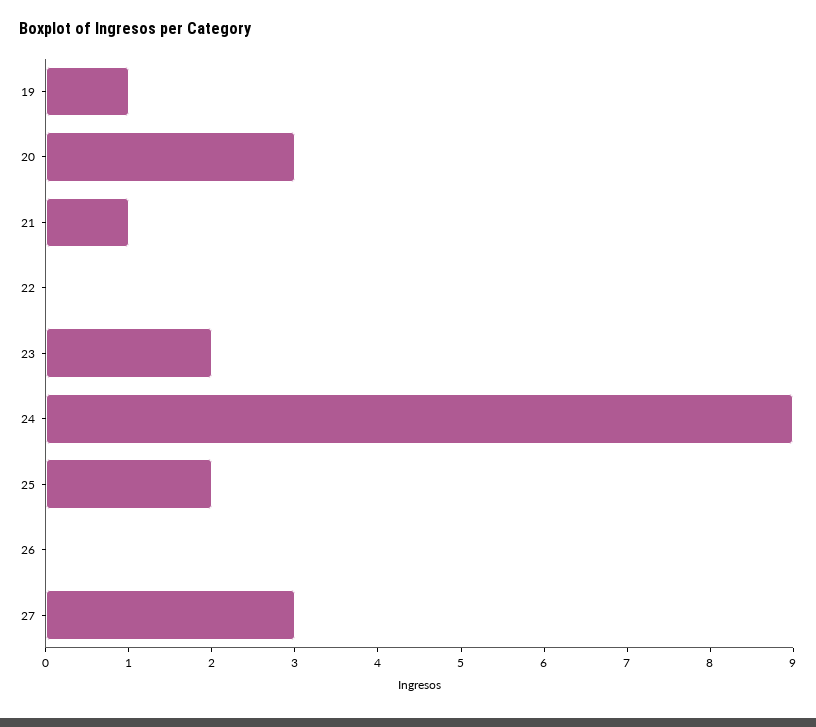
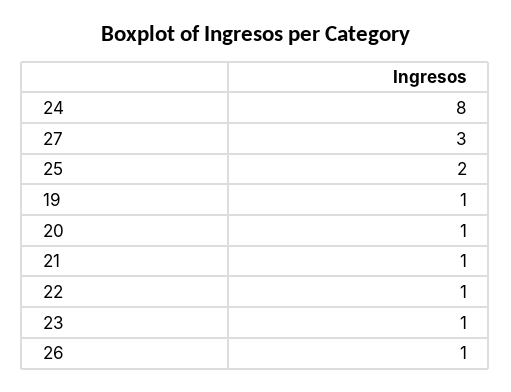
  {
    "19": 1,
-   "20": 3,
+   "20": 1,
    "21": 1,
-   "22": 0,
+   "22": 1,
-   "23": 2,
+   "23": 1,
-   "24": 9,
+   "24": 8,
    "25": 2,
-   "26": 0,
+   "26": 1,
    "27": 3
  }

